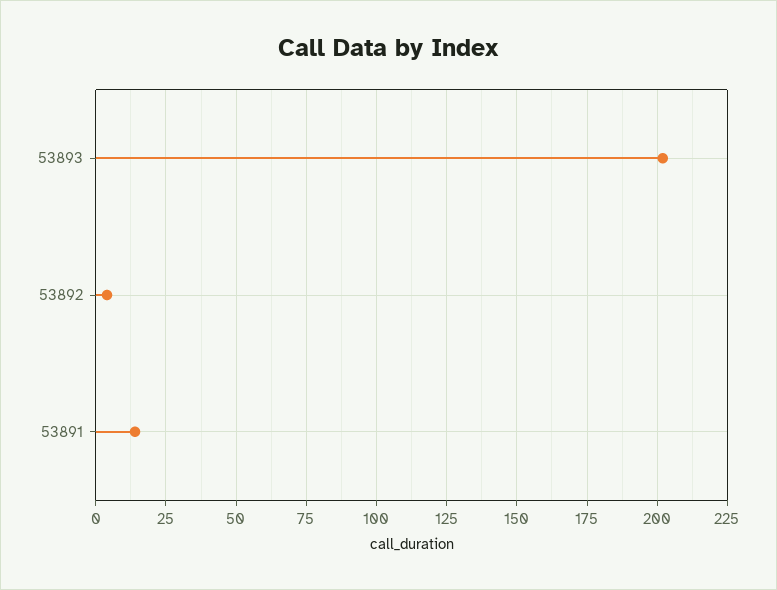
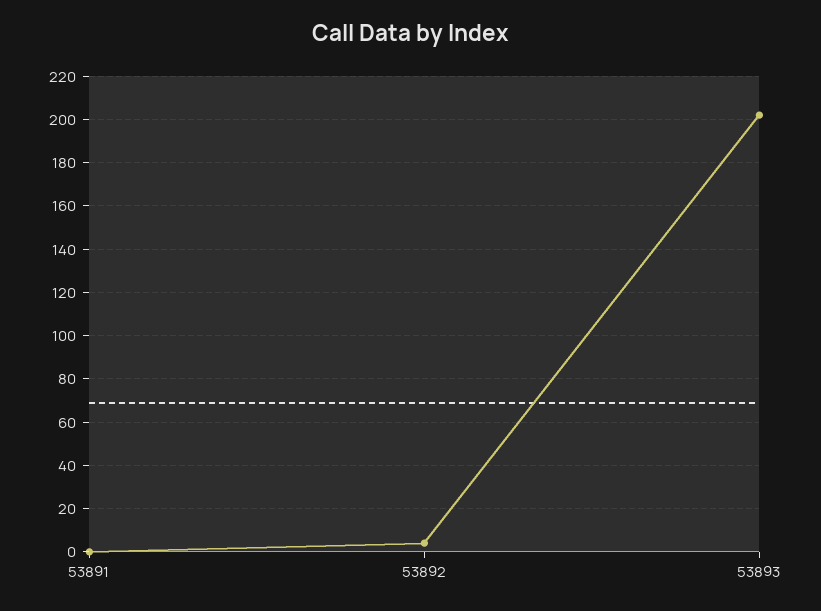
  {
    "53893": 200,
    "53892": 5,
-   "53891": 15
+   "53891": 0
  }

